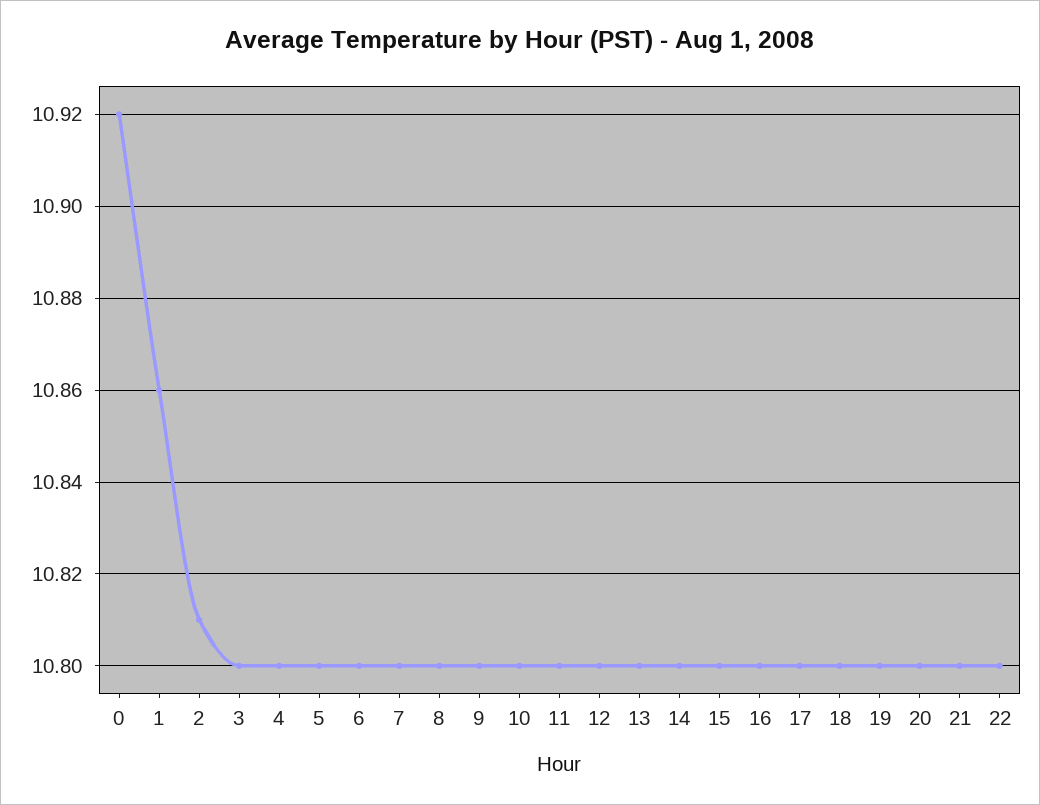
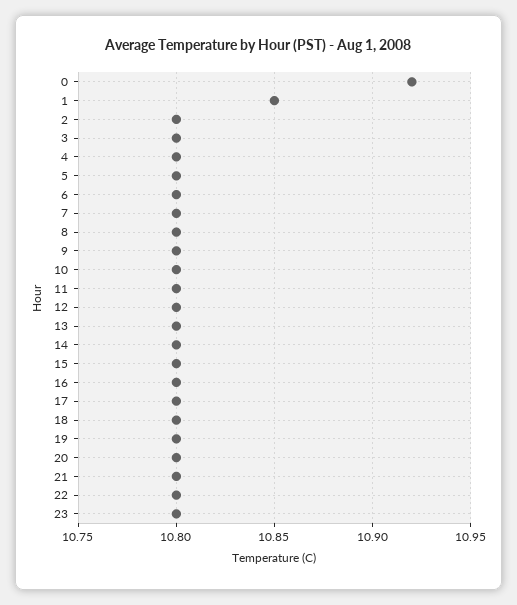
  {
    "0": 10.92,
-   "1": 10.86,
+   "1": 10.85,
-   "2": 10.81,
+   "2": 10.8,
    "3": 10.8,
    "4": 10.8,
    "5": 10.8,
    "6": 10.8,
    "7": 10.8,
    "8": 10.8,
    "9": 10.8,
    "10": 10.8,
    "11": 10.8,
    "12": 10.8,
    "13": 10.8,
    "14": 10.8,
    "15": 10.8,
    "16": 10.8,
    "17": 10.8,
    "18": 10.8,
    "19": 10.8,
    "20": 10.8,
    "21": 10.8,
-   "22": 10.8
+   "22": 10.8,
+   "23": 10.8
  }

